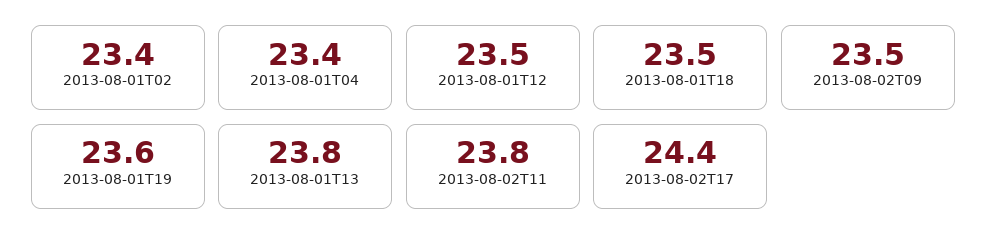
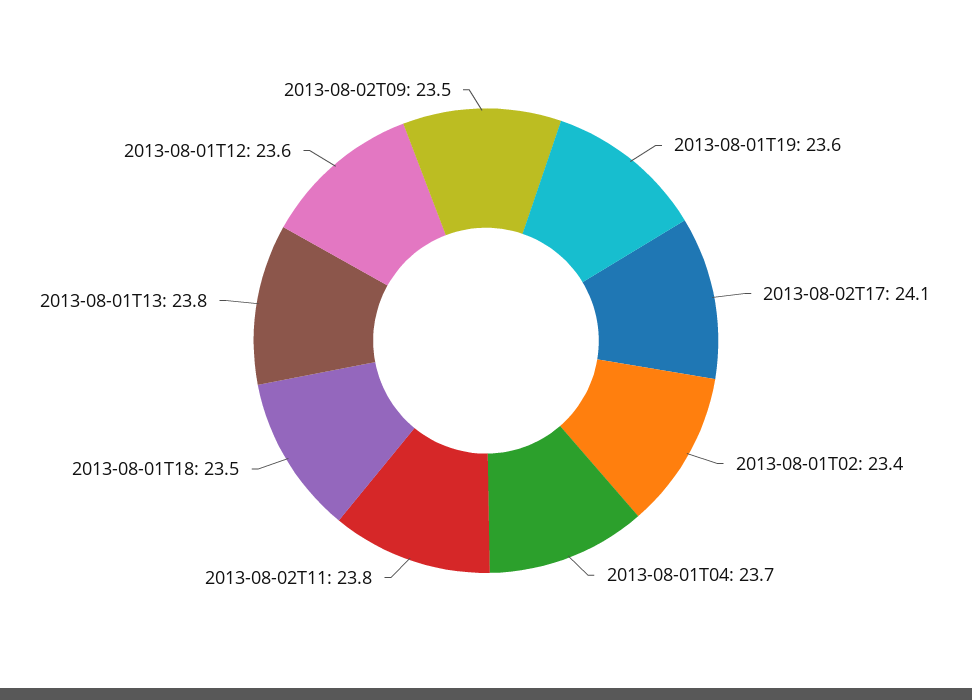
  {
    "2013-08-01T02": 23.4,
-   "2013-08-01T04": 23.4,
+   "2013-08-01T04": 23.7,
-   "2013-08-01T12": 23.5,
+   "2013-08-01T12": 23.6,
    "2013-08-01T18": 23.5,
    "2013-08-02T09": 23.5,
    "2013-08-01T19": 23.6,
    "2013-08-01T13": 23.8,
    "2013-08-02T11": 23.8,
-   "2013-08-02T17": 24.4
+   "2013-08-02T17": 24.1
  }

